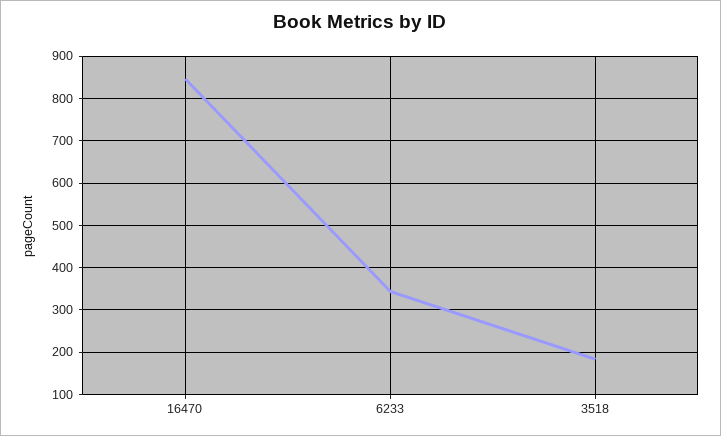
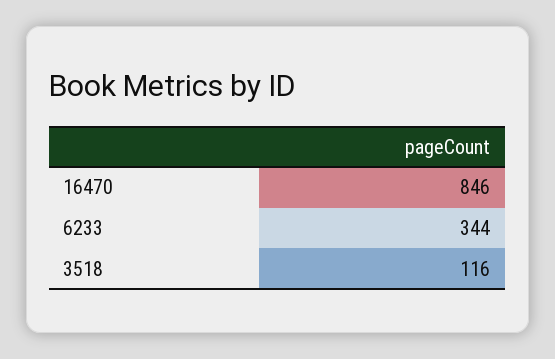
  {
    "16470": 846,
    "6233": 344,
-   "3518": 180
+   "3518": 116
  }

